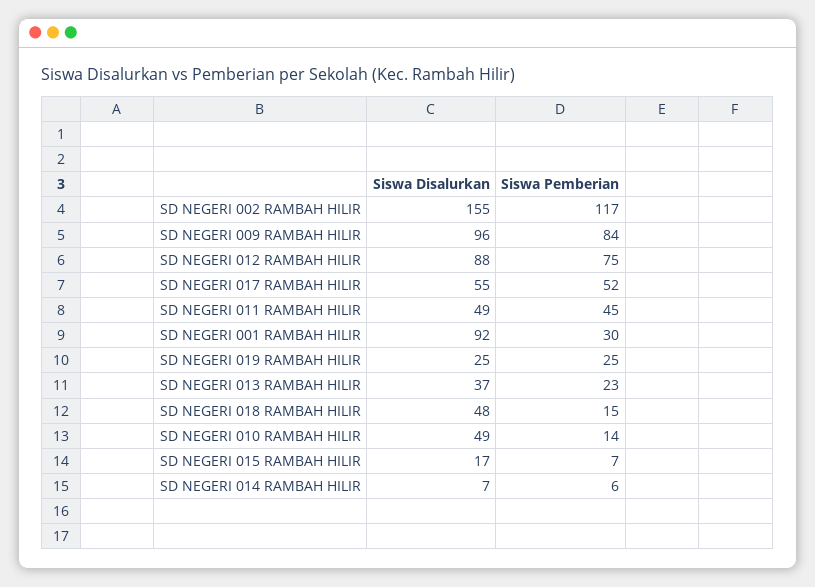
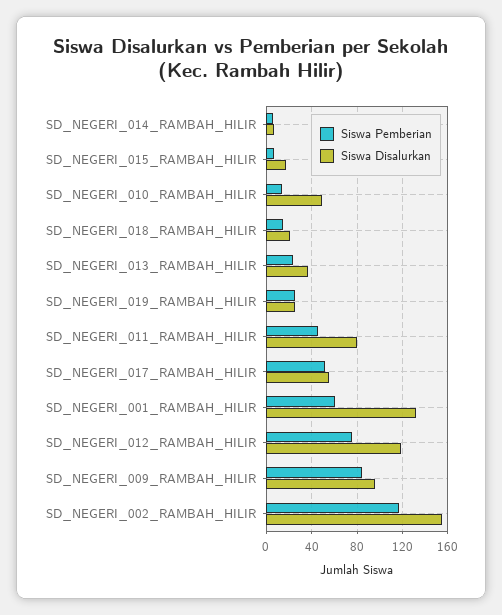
  {
    "Siswa Disalurkan": {
      "SD NEGERI 002 RAMBAH HILIR": 155,
      "SD NEGERI 009 RAMBAH HILIR": 96,
-     "SD NEGERI 012 RAMBAH HILIR": 88,
+     "SD NEGERI 012 RAMBAH HILIR": 120,
      "SD NEGERI 017 RAMBAH HILIR": 55,
-     "SD NEGERI 011 RAMBAH HILIR": 49,
+     "SD NEGERI 011 RAMBAH HILIR": 80,
-     "SD NEGERI 001 RAMBAH HILIR": 92,
+     "SD NEGERI 001 RAMBAH HILIR": 130,
      "SD NEGERI 019 RAMBAH HILIR": 25,
      "SD NEGERI 013 RAMBAH HILIR": 37,
-     "SD NEGERI 018 RAMBAH HILIR": 48,
+     "SD NEGERI 018 RAMBAH HILIR": 20,
      "SD NEGERI 010 RAMBAH HILIR": 49,
      "SD NEGERI 015 RAMBAH HILIR": 17,
      "SD NEGERI 014 RAMBAH HILIR": 7
    },
    "Siswa Pemberian": {
      "SD NEGERI 002 RAMBAH HILIR": 117,
      "SD NEGERI 009 RAMBAH HILIR": 84,
      "SD NEGERI 012 RAMBAH HILIR": 75,
      "SD NEGERI 017 RAMBAH HILIR": 52,
      "SD NEGERI 011 RAMBAH HILIR": 45,
-     "SD NEGERI 001 RAMBAH HILIR": 30,
+     "SD NEGERI 001 RAMBAH HILIR": 60,
      "SD NEGERI 019 RAMBAH HILIR": 25,
      "SD NEGERI 013 RAMBAH HILIR": 23,
      "SD NEGERI 018 RAMBAH HILIR": 15,
      "SD NEGERI 010 RAMBAH HILIR": 14,
      "SD NEGERI 015 RAMBAH HILIR": 7,
      "SD NEGERI 014 RAMBAH HILIR": 6
    }
  }

